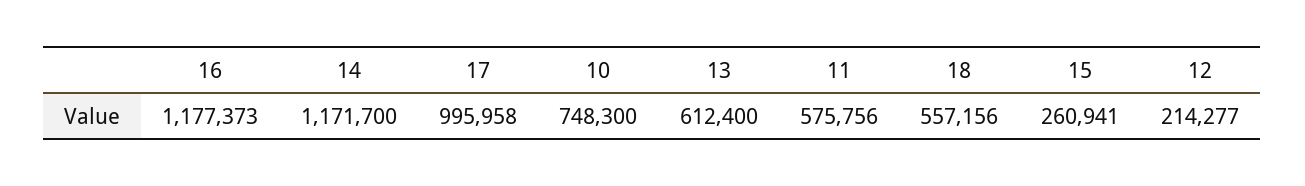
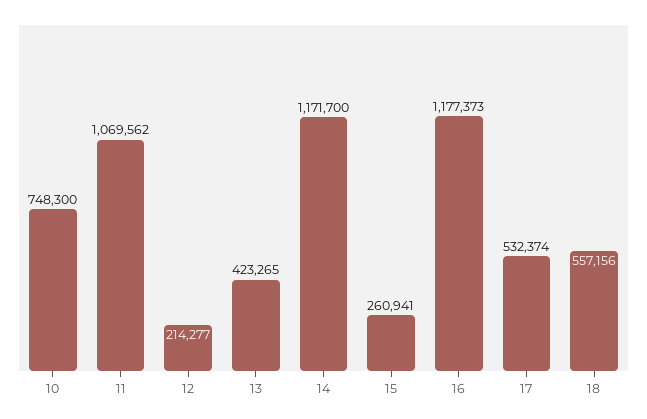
  {
    "16": 1177373,
    "14": 1171700,
-   "17": 995958,
+   "17": 532374,
    "10": 748300,
-   "13": 612400,
+   "13": 423265,
-   "11": 575756,
+   "11": 1069562,
    "18": 557156,
    "15": 260941,
    "12": 214277
  }

